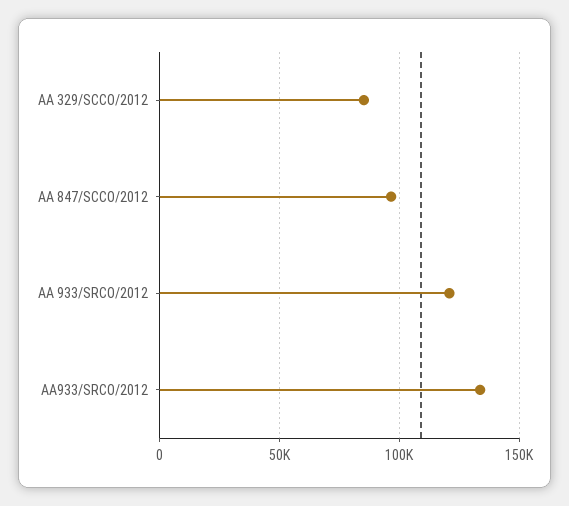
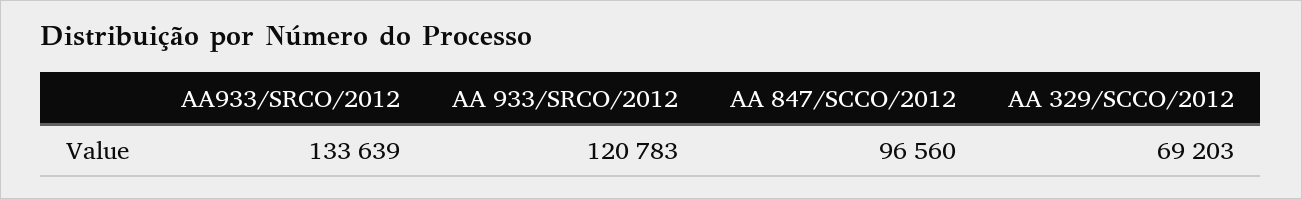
  {
-   "AA 329/SCCO/2012": 85000,
+   "AA 329/SCCO/2012": 69203,
    "AA 847/SCCO/2012": 96560,
    "AA 933/SRCO/2012": 120783,
    "AA933/SRCO/2012": 133639
  }

